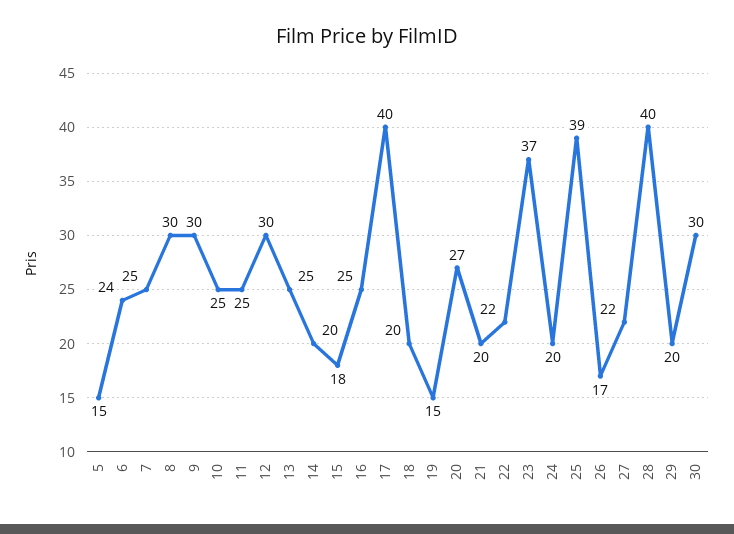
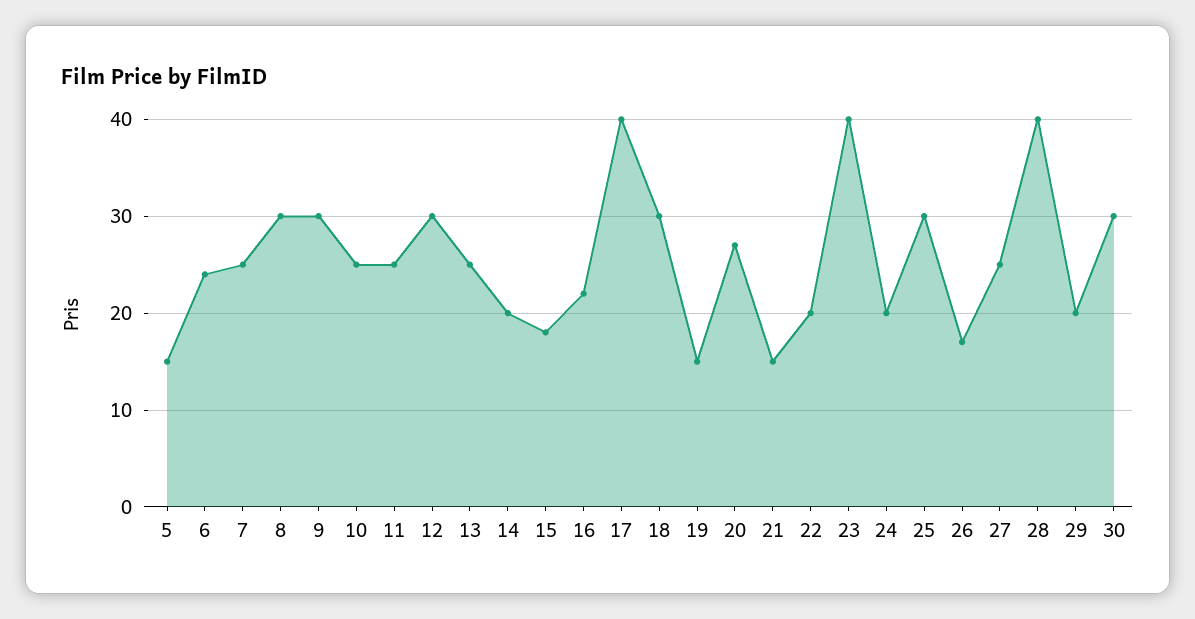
  {
    "5": 15,
    "6": 24,
    "7": 25,
    "8": 30,
    "9": 30,
    "10": 25,
    "11": 25,
    "12": 30,
    "13": 25,
    "14": 20,
    "15": 18,
-   "16": 25,
+   "16": 22,
    "17": 40,
-   "18": 20,
+   "18": 30,
    "19": 15,
    "20": 27,
-   "21": 20,
+   "21": 15,
-   "22": 22,
+   "22": 20,
-   "23": 37,
+   "23": 40,
    "24": 20,
-   "25": 39,
+   "25": 30,
    "26": 17,
-   "27": 22,
+   "27": 25,
    "28": 40,
    "29": 20,
    "30": 30
  }

